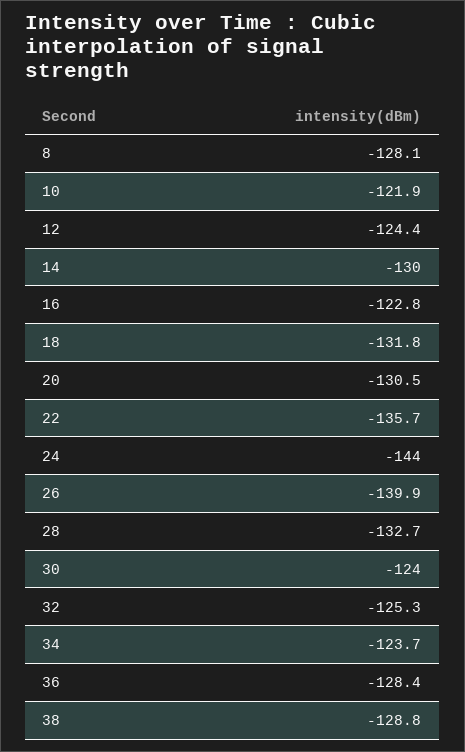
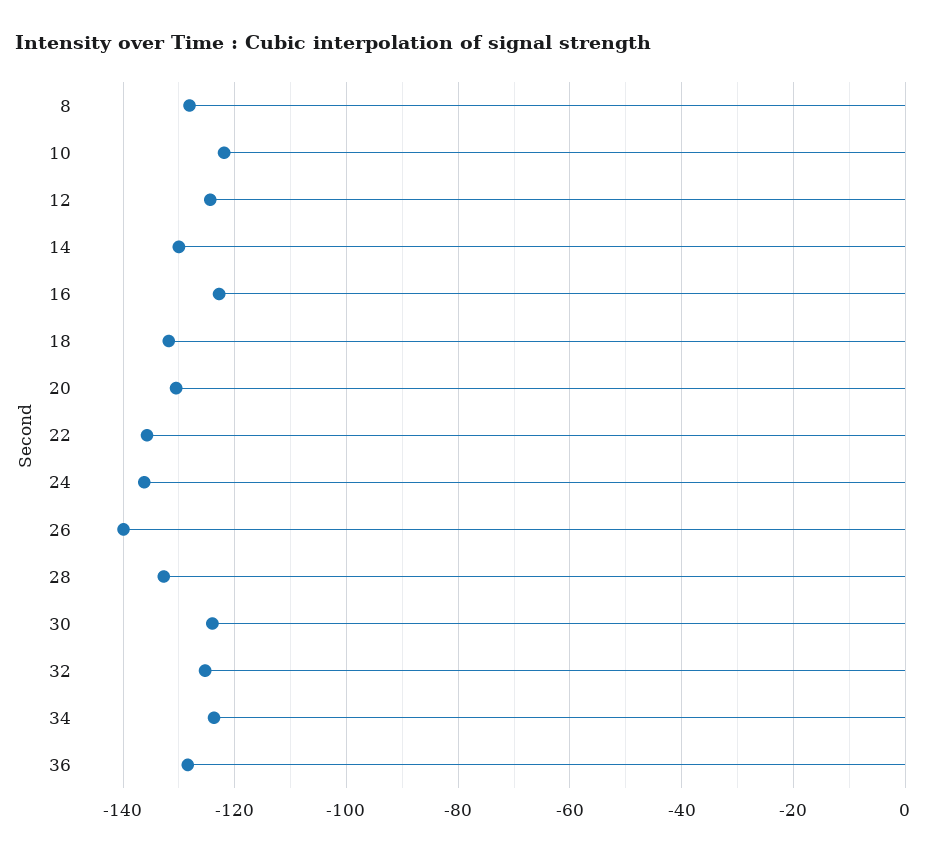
  {
    "8": -128.1,
    "10": -121.9,
    "12": -124.4,
    "14": -130,
    "16": -122.8,
    "18": -131.8,
    "20": -130.5,
    "22": -135.7,
-   "24": -144,
+   "24": -136,
    "26": -139.9,
    "28": -132.7,
    "30": -124,
    "32": -125.3,
    "34": -123.7,
-   "36": -128.4,
+   "36": -128.4
-   "38": -128.8
  }

